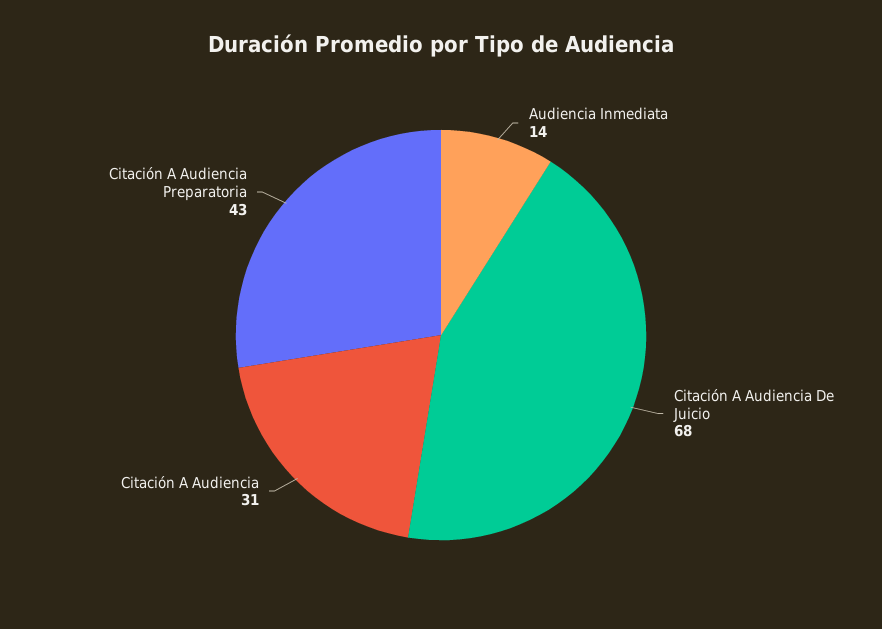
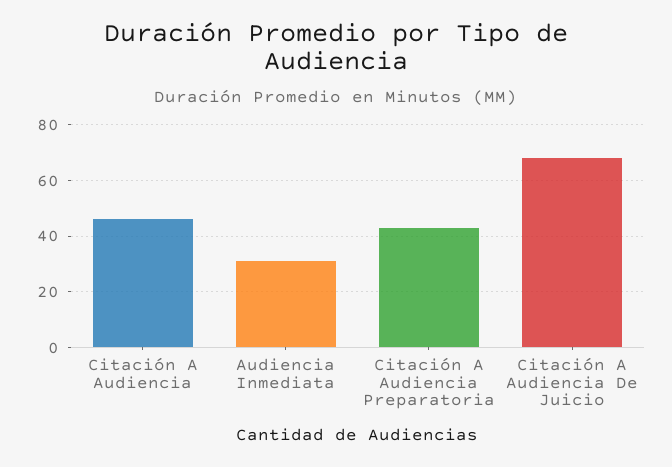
  {
-   "Audiencia Inmediata": 14,
+   "Audiencia Inmediata": 30,
    "Citación A Audiencia De Juicio": 68,
-   "Citación A Audiencia": 31,
+   "Citación A Audiencia": 45,
    "Citación A Audiencia Preparatoria": 43
  }

